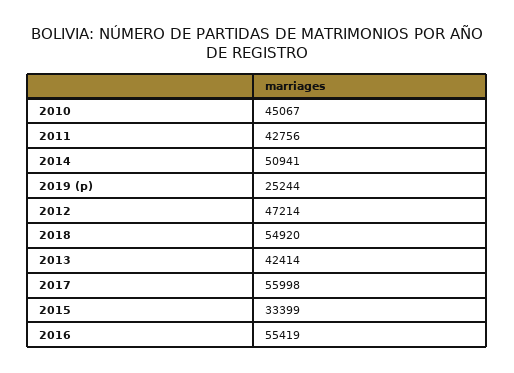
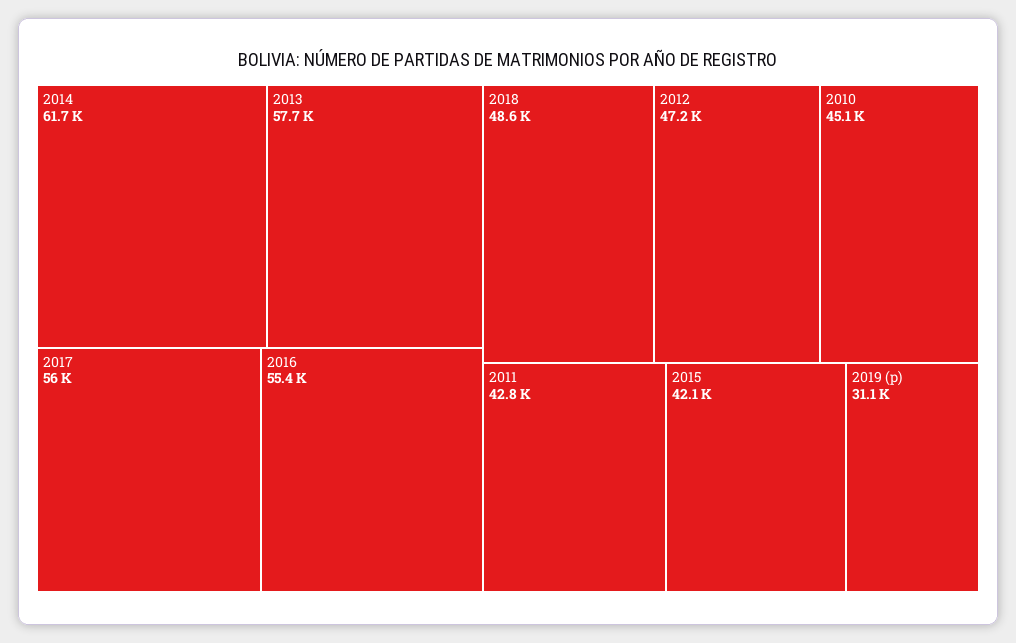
  {
    "2010": 45067,
    "2011": 42756,
-   "2014": 50941,
+   "2014": 61700,
-   "2019 (p)": 25244,
+   "2019 (p)": 31100,
    "2012": 47214,
-   "2018": 54920,
+   "2018": 48600,
-   "2013": 42414,
+   "2013": 57700,
    "2017": 55998,
-   "2015": 33399,
+   "2015": 42100,
    "2016": 55419
  }

